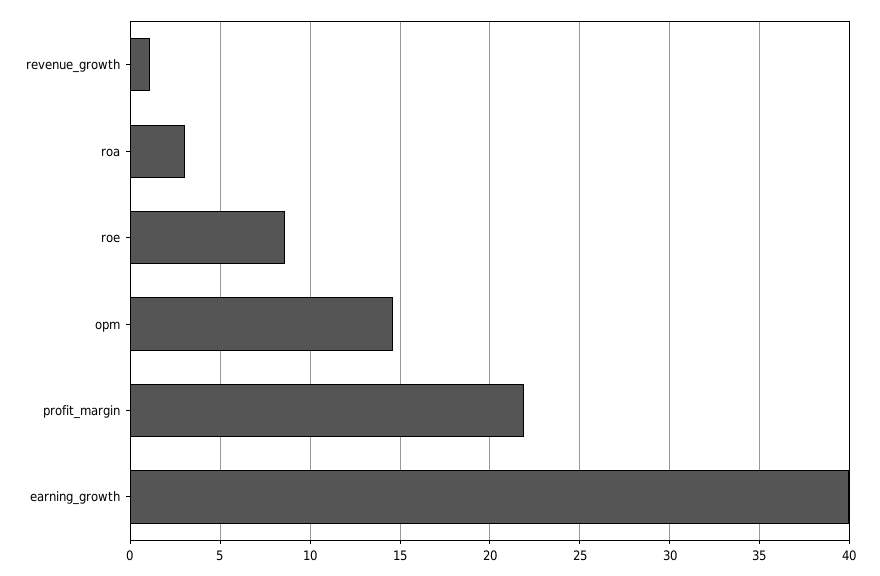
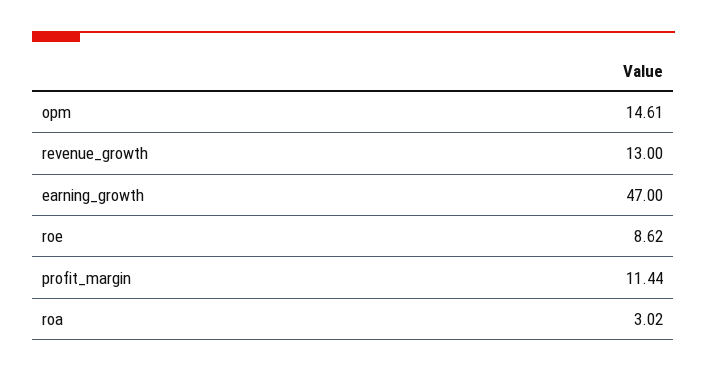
  {
-   "revenue_growth": 1,
+   "revenue_growth": 13,
    "roa": 3.02,
    "roe": 8.62,
    "opm": 14.61,
-   "profit_margin": 22,
+   "profit_margin": 11.44,
-   "earning_growth": 40
+   "earning_growth": 47
  }

